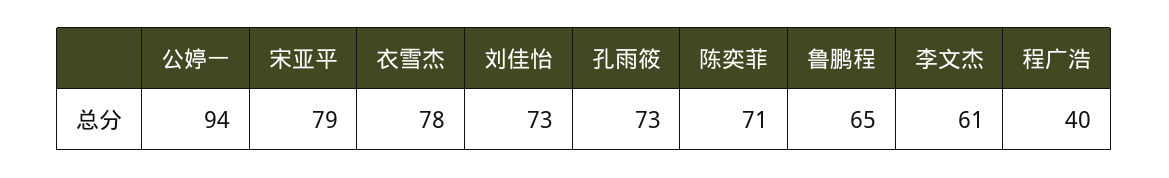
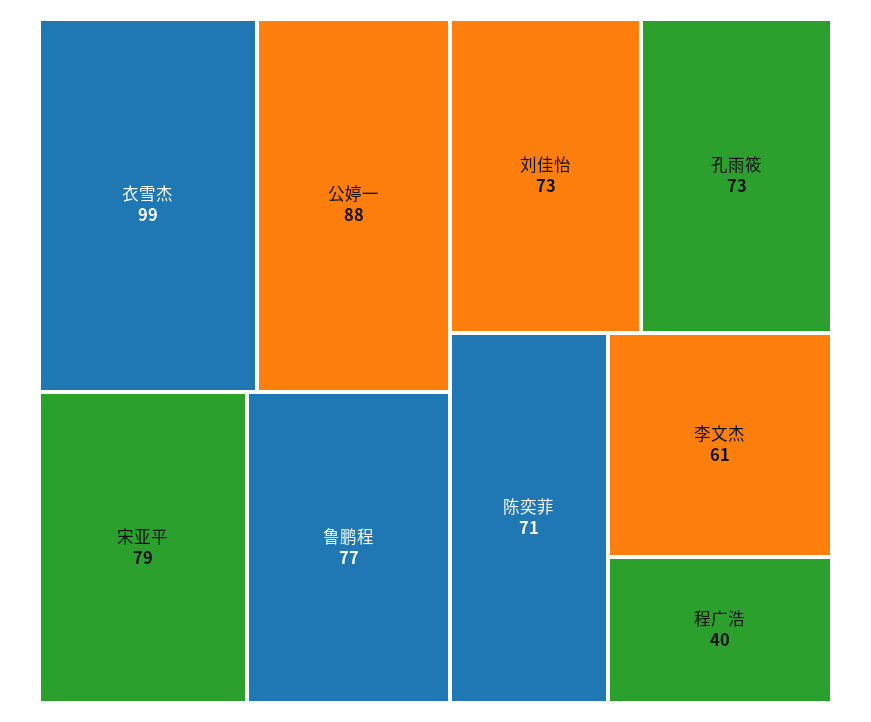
  {
-   "公婷一": 94,
+   "公婷一": 88,
    "宋亚平": 79,
-   "衣雪杰": 78,
+   "衣雪杰": 99,
    "刘佳怡": 73,
    "孔雨筱": 73,
    "陈奕菲": 71,
-   "鲁鹏程": 65,
+   "鲁鹏程": 77,
    "李文杰": 61,
    "程广浩": 40
  }

